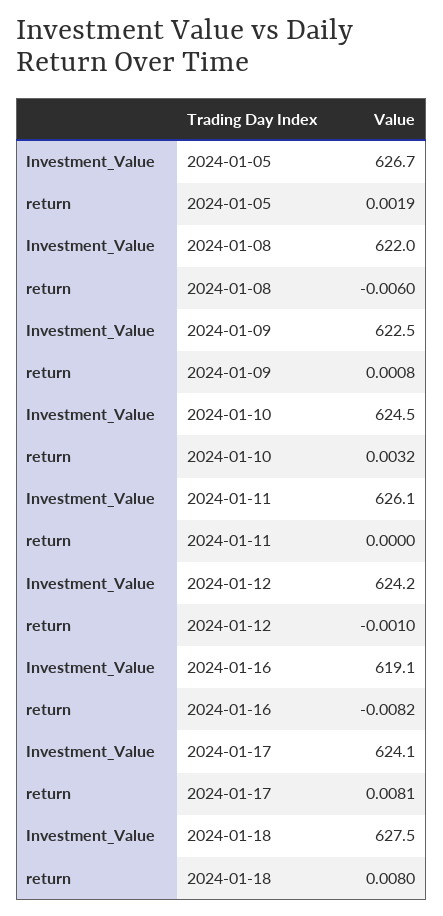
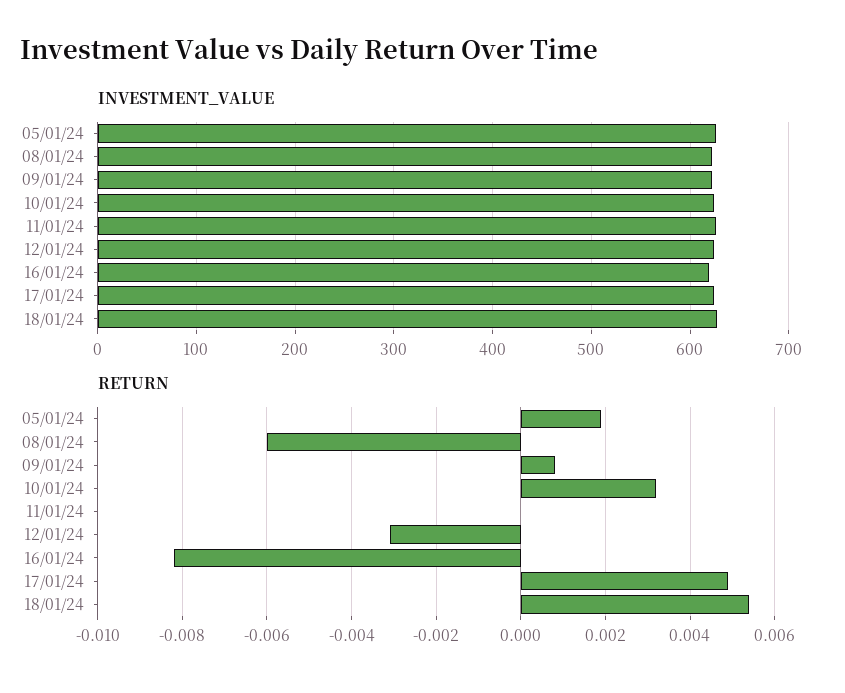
  {
    "Investment_Value": {
      "2024-01-05": 626.7,
      "2024-01-08": 622,
      "2024-01-09": 622.5,
      "2024-01-10": 624.5,
      "2024-01-11": 626.1,
      "2024-01-12": 624.2,
      "2024-01-16": 619.1,
      "2024-01-17": 624.1,
      "2024-01-18": 627.5
    },
    "return": {
      "2024-01-05": 0.0019,
      "2024-01-08": -0.006,
      "2024-01-09": 0.0008,
      "2024-01-10": 0.0032,
      "2024-01-11": 0,
-     "2024-01-12": -0.001,
+     "2024-01-12": -0.003,
      "2024-01-16": -0.0082,
-     "2024-01-17": 0.0081,
+     "2024-01-17": 0.005,
-     "2024-01-18": 0.008
+     "2024-01-18": 0.0055
    }
  }

